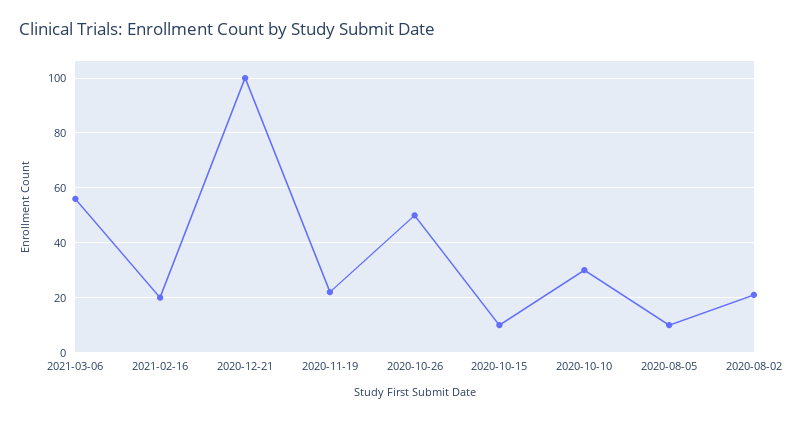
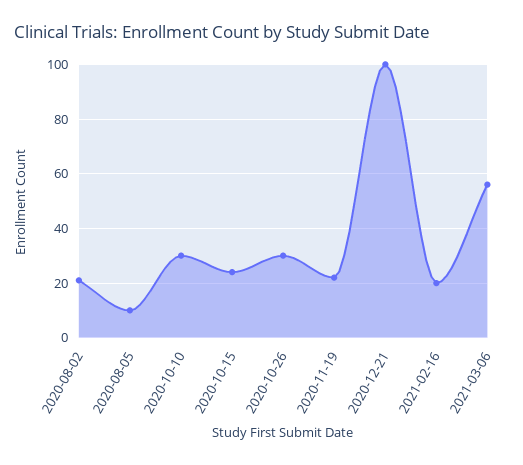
  {
    "2021-03-06": 55,
    "2021-02-16": 20,
    "2020-12-21": 100,
    "2020-11-19": 20,
-   "2020-10-26": 50,
+   "2020-10-26": 30,
-   "2020-10-15": 10,
+   "2020-10-15": 25,
    "2020-10-10": 30,
    "2020-08-05": 10,
    "2020-08-02": 20
  }

